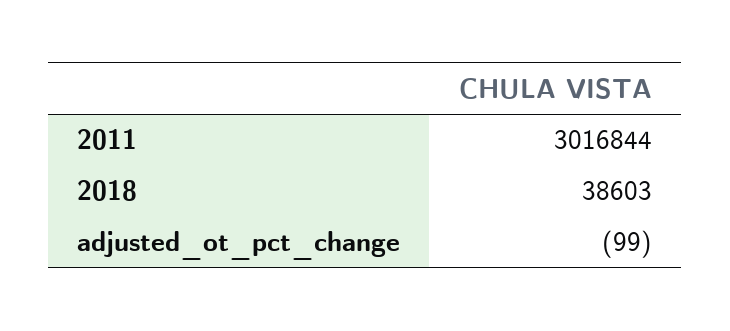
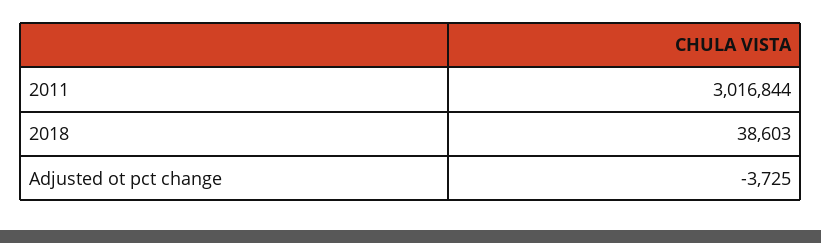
  {
    "2011": 3016844,
    "2018": 38603,
-   "adjusted_ot_pct_change": -99
+   "adjusted_ot_pct_change": -3725
  }

